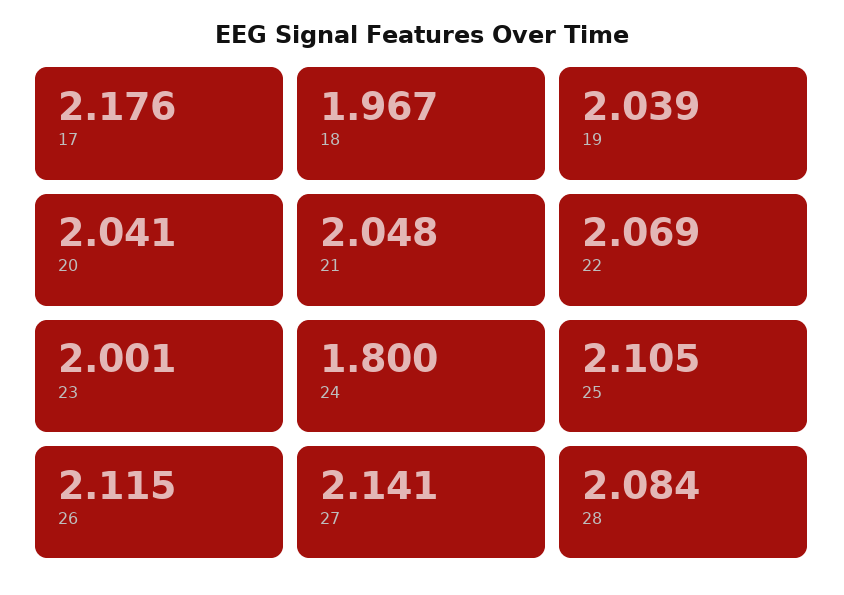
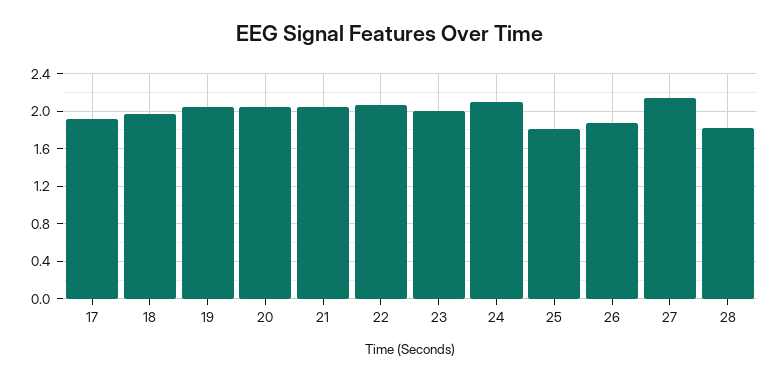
  {
-   "17": 2.176,
+   "17": 1.9,
    "18": 1.967,
    "19": 2.039,
    "20": 2.041,
    "21": 2.048,
    "22": 2.069,
    "23": 2.001,
-   "24": 1.8,
+   "24": 2.1,
-   "25": 2.105,
+   "25": 1.8,
-   "26": 2.115,
+   "26": 1.9,
    "27": 2.141,
-   "28": 2.084
+   "28": 1.8
  }

